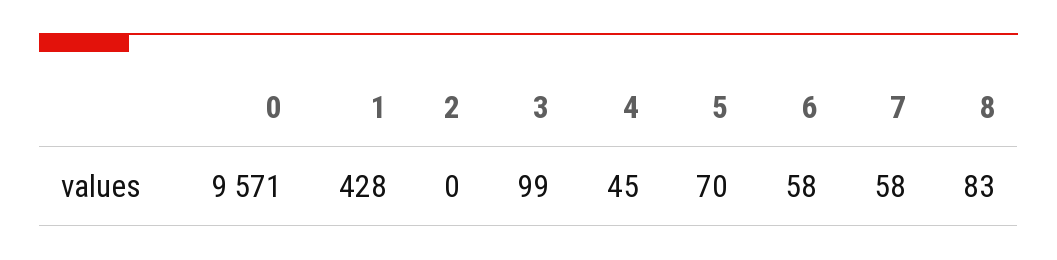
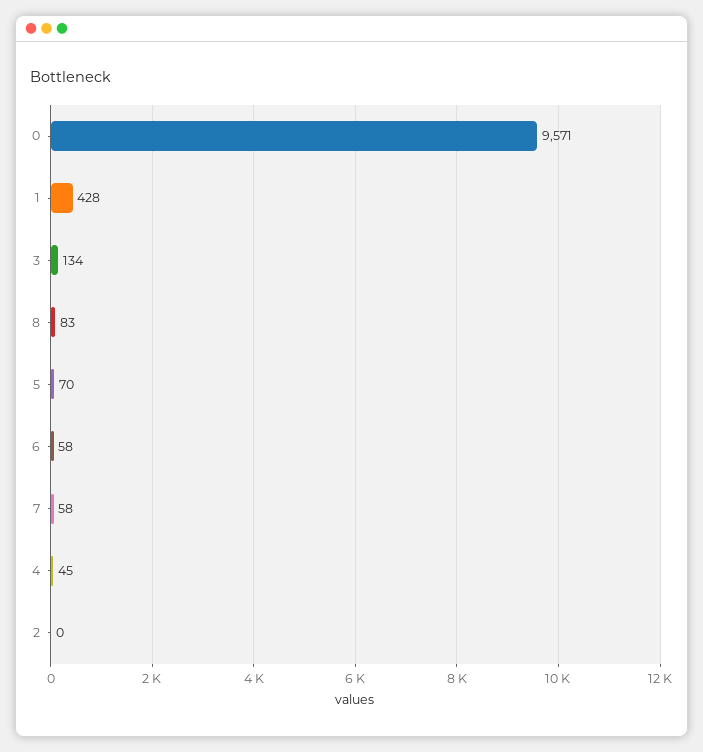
  {
    "0": 9571,
    "1": 428,
    "2": 0,
-   "3": 99,
+   "3": 134,
    "4": 45,
    "5": 70,
    "6": 58,
    "7": 58,
    "8": 83
  }

